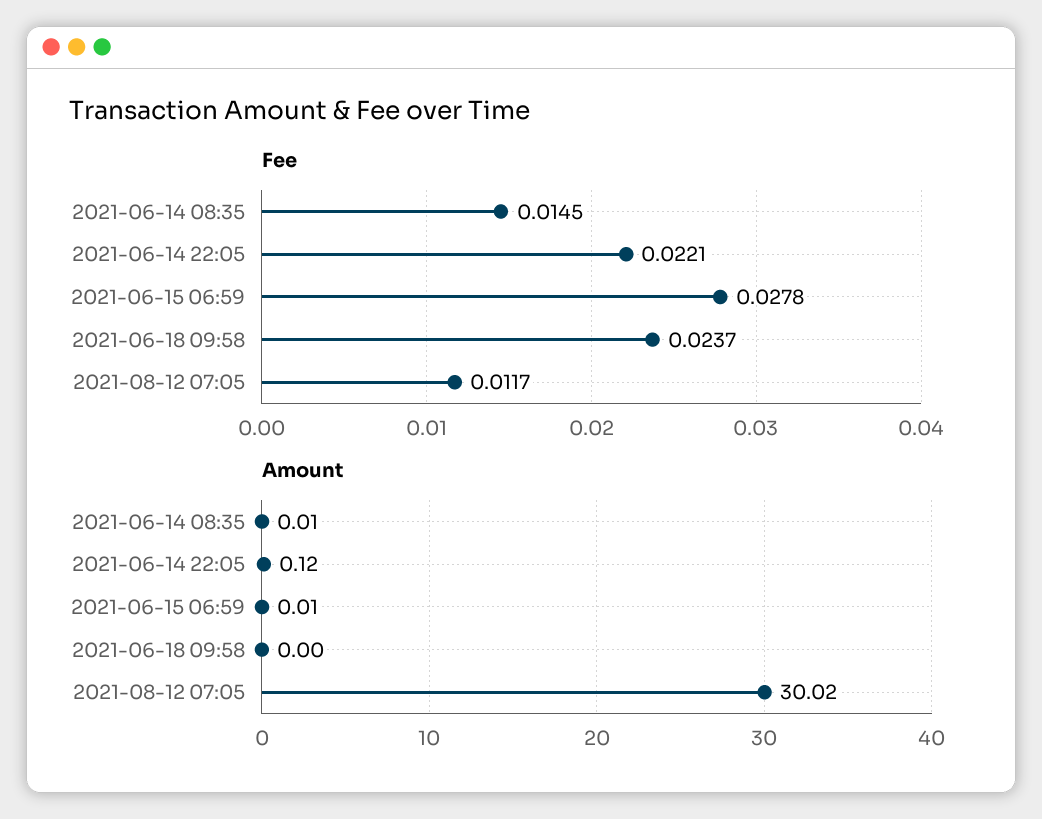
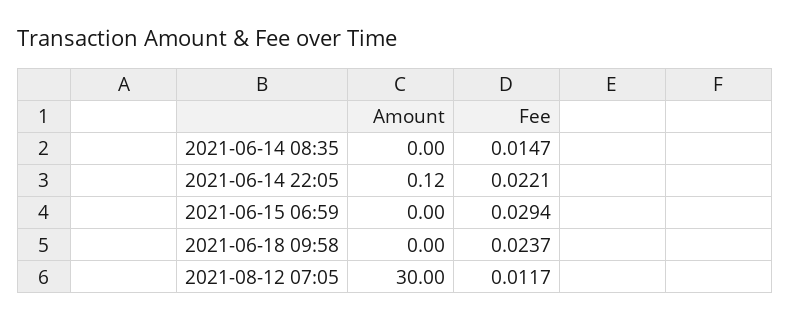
  {
    "Fee": {
-     "2021-06-14 08:35": 0.0145,
+     "2021-06-14 08:35": 0.0147,
      "2021-06-14 22:05": 0.0221,
-     "2021-06-15 06:59": 0.0278,
+     "2021-06-15 06:59": 0.0294,
      "2021-06-18 09:58": 0.0237,
      "2021-08-12 07:05": 0.0117
    },
    "Amount": {
-     "2021-06-14 08:35": 0.01,
+     "2021-06-14 08:35": 0,
      "2021-06-14 22:05": 0.12,
-     "2021-06-15 06:59": 0.01,
+     "2021-06-15 06:59": 0,
      "2021-06-18 09:58": 0,
-     "2021-08-12 07:05": 30.02
+     "2021-08-12 07:05": 30
    }
  }

